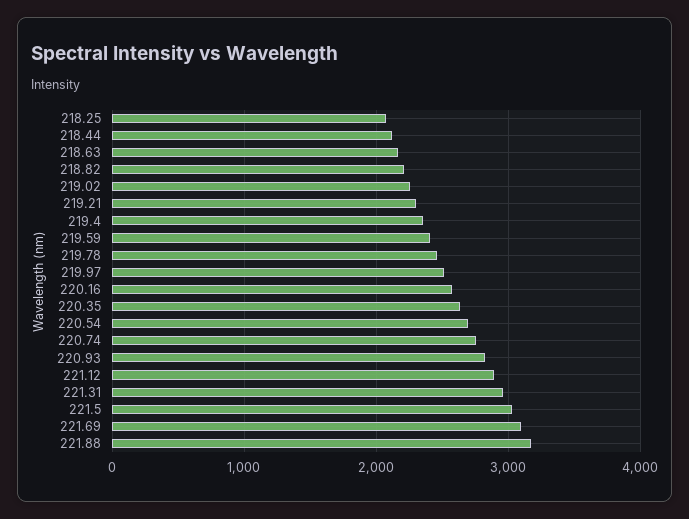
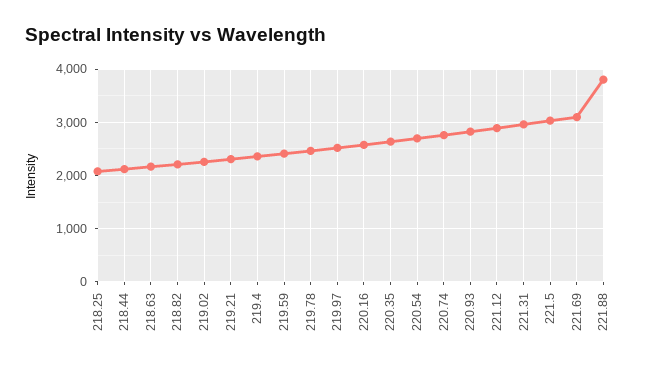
  {
    "218.25": 2100,
    "218.44": 2100,
    "218.63": 2200,
    "218.82": 2200,
    "219.02": 2300,
    "219.21": 2300,
    "219.4": 2400,
    "219.59": 2400,
    "219.78": 2500,
    "219.97": 2500,
    "220.16": 2600,
    "220.35": 2600,
    "220.54": 2700,
    "220.74": 2800,
    "220.93": 2800,
    "221.12": 2900,
    "221.31": 3000,
    "221.5": 3000,
    "221.69": 3100,
-   "221.88": 3200
+   "221.88": 3800
  }

